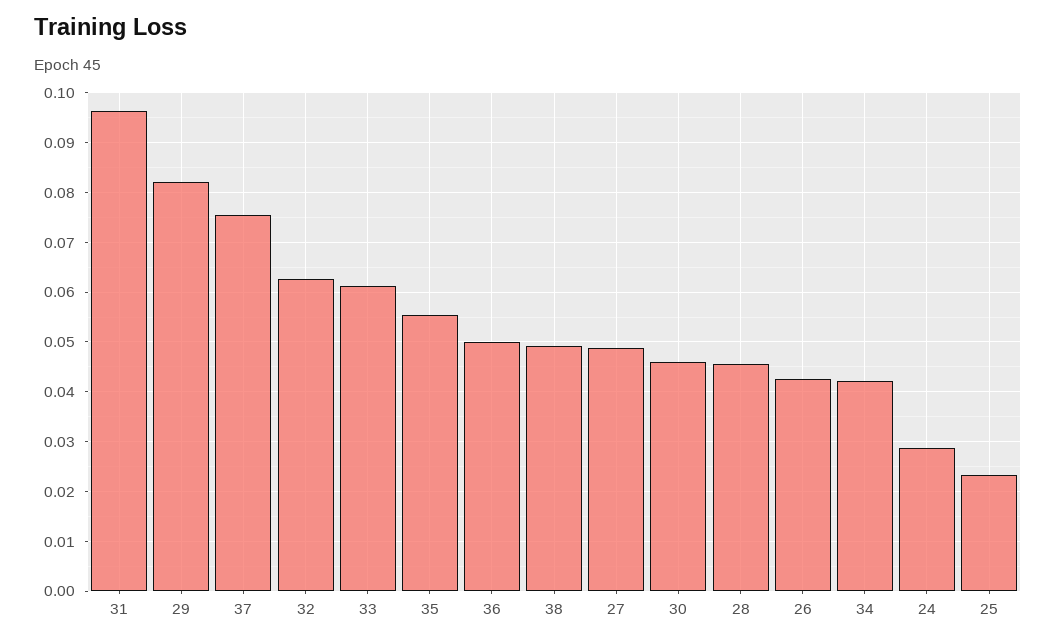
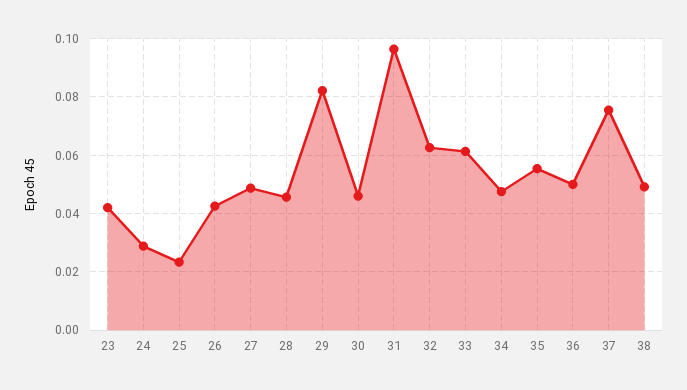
  {
    "31": 0.096,
    "29": 0.082,
    "37": 0.076,
    "32": 0.062,
    "33": 0.062,
    "35": 0.056,
    "36": 0.05,
    "38": 0.05,
    "27": 0.048,
    "30": 0.046,
    "28": 0.046,
    "26": 0.042,
-   "34": 0.042,
+   "34": 0.0475,
    "24": 0.028,
-   "25": 0.024
+   "25": 0.024,
+   "23": 0.0425
  }

